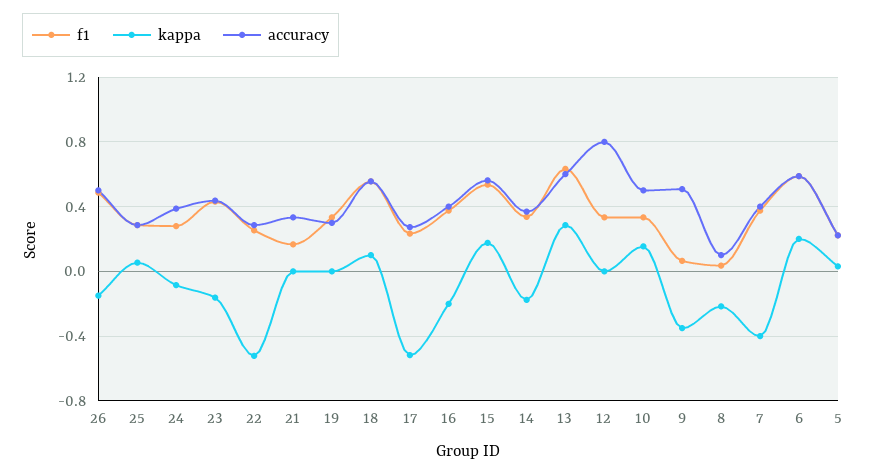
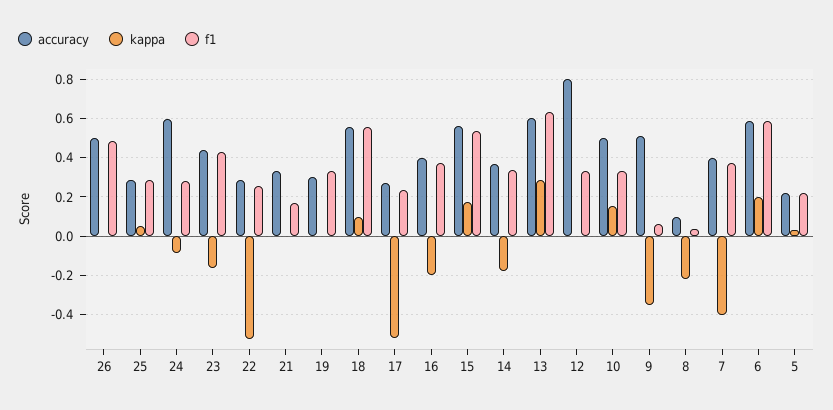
  {
    "f1": {
      "26": 0.5,
      "25": 0.3,
      "24": 0.3,
      "23": 0.45,
      "22": 0.25,
      "21": 0.15,
      "19": 0.35,
      "18": 0.55,
      "17": 0.25,
      "16": 0.4,
      "15": 0.55,
      "14": 0.35,
      "13": 0.65,
      "12": 0.35,
      "10": 0.35,
      "9": 0.05,
      "8": 0.05,
      "7": 0.4,
      "6": 0.6,
      "5": 0.2
    },
    "kappa": {
-     "26": -0.15,
+     "26": 0,
      "25": 0.05,
      "24": -0.1,
      "23": -0.15,
      "22": -0.5,
      "21": 0,
      "19": 0,
      "18": 0.1,
      "17": -0.5,
      "16": -0.2,
      "15": 0.2,
      "14": -0.2,
      "13": 0.3,
      "12": 0,
      "10": 0.15,
      "9": -0.35,
      "8": -0.2,
      "7": -0.4,
      "6": 0.2,
      "5": 0.05
    },
    "accuracy": {
      "26": 0.5,
      "25": 0.3,
-     "24": 0.4,
+     "24": 0.6,
      "23": 0.45,
      "22": 0.3,
      "21": 0.35,
      "19": 0.3,
      "18": 0.55,
      "17": 0.25,
      "16": 0.4,
      "15": 0.55,
      "14": 0.35,
      "13": 0.6,
      "12": 0.8,
      "10": 0.5,
      "9": 0.5,
      "8": 0.1,
      "7": 0.4,
      "6": 0.6,
      "5": 0.2
    }
  }

